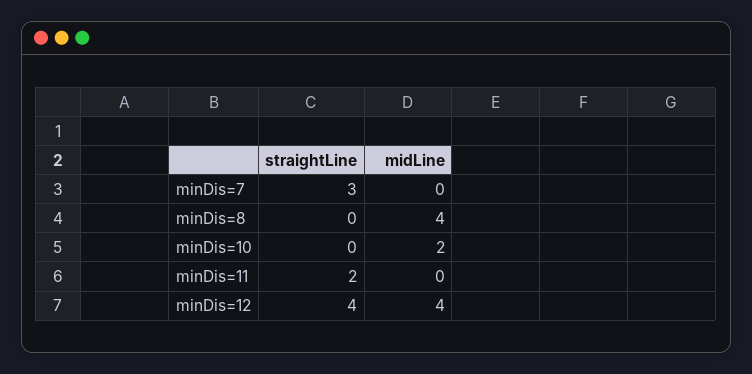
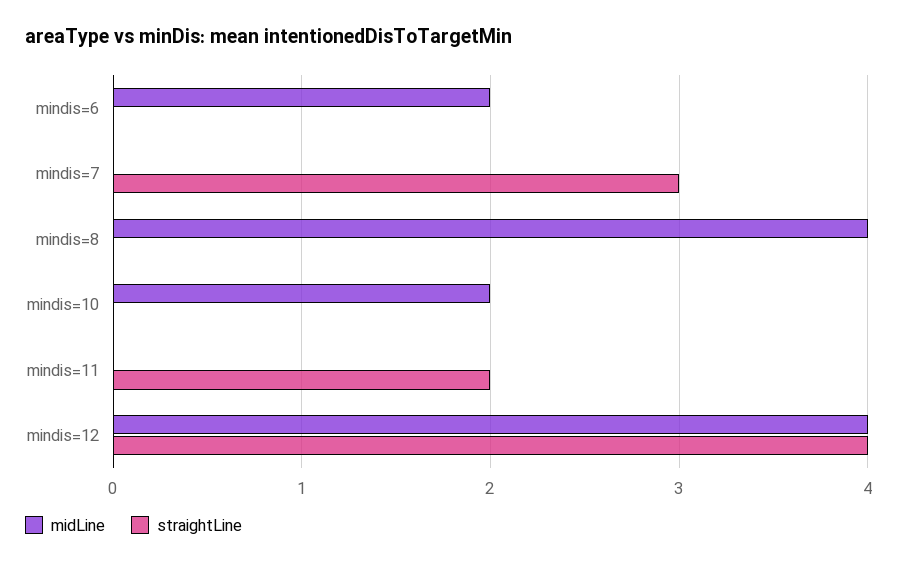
  {
    "straightLine": {
      "minDis=7": 3,
      "minDis=8": 0,
      "minDis=10": 0,
      "minDis=11": 2,
-     "minDis=12": 4
+     "minDis=12": 4,
+     "mindis=6": 0
    },
    "midLine": {
      "minDis=7": 0,
      "minDis=8": 4,
      "minDis=10": 2,
      "minDis=11": 0,
-     "minDis=12": 4
+     "minDis=12": 4,
+     "mindis=6": 2
    }
  }

